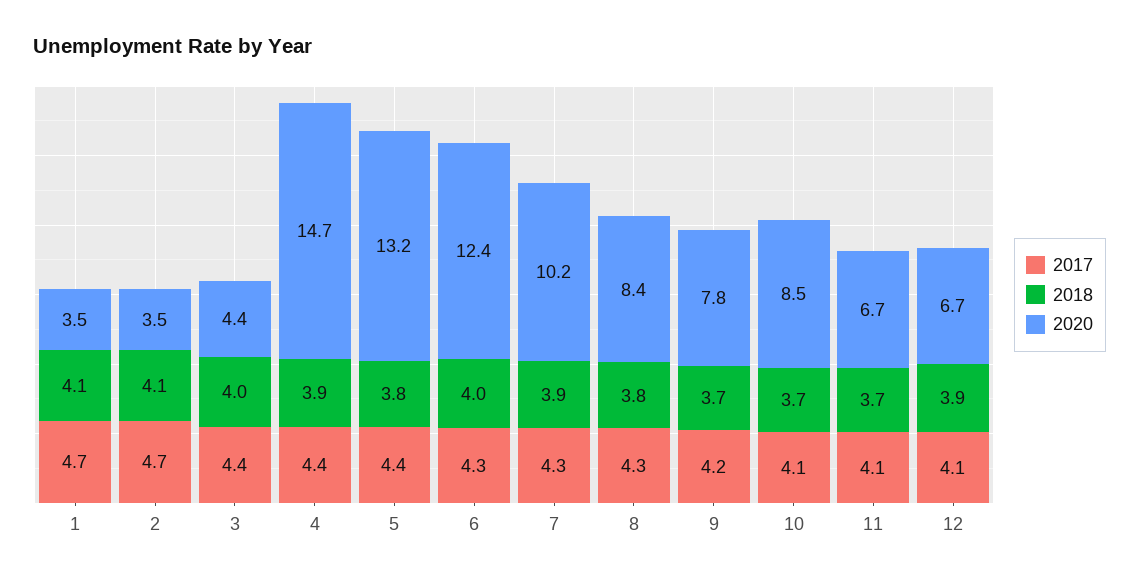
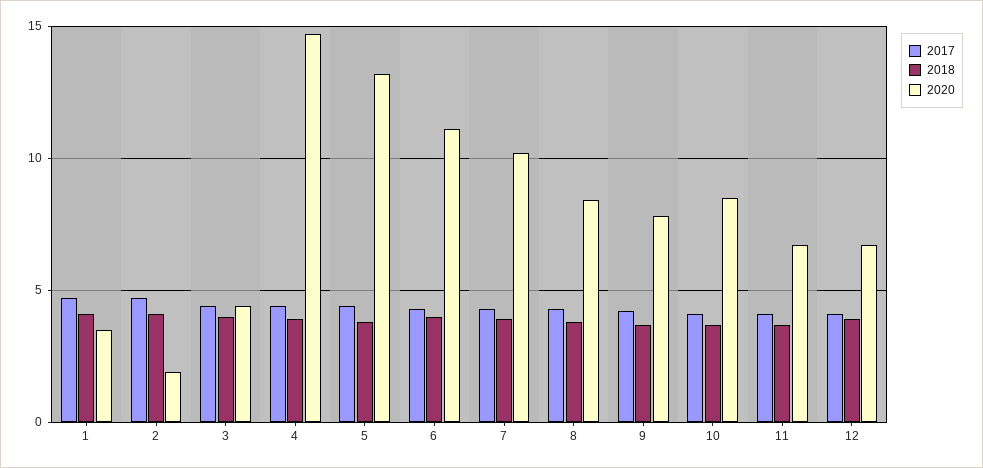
  {
    "2017": {
      "1": 4.7,
      "2": 4.7,
      "3": 4.4,
      "4": 4.4,
      "5": 4.4,
      "6": 4.3,
      "7": 4.3,
      "8": 4.3,
      "9": 4.2,
      "10": 4.1,
      "11": 4.1,
      "12": 4.1
    },
    "2018": {
      "1": 4.1,
      "2": 4.1,
      "3": 4,
      "4": 3.9,
      "5": 3.8,
      "6": 4,
      "7": 3.9,
      "8": 3.8,
      "9": 3.7,
      "10": 3.7,
      "11": 3.7,
      "12": 3.9
    },
    "2020": {
      "1": 3.5,
-     "2": 3.5,
+     "2": 2,
      "3": 4.4,
      "4": 14.7,
      "5": 13.2,
-     "6": 12.4,
+     "6": 11,
      "7": 10.2,
      "8": 8.4,
      "9": 7.8,
      "10": 8.5,
      "11": 6.7,
      "12": 6.7
    }
  }

